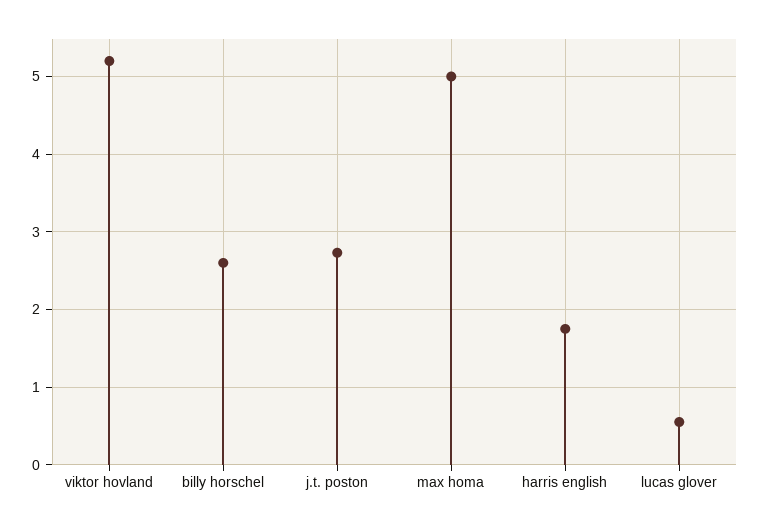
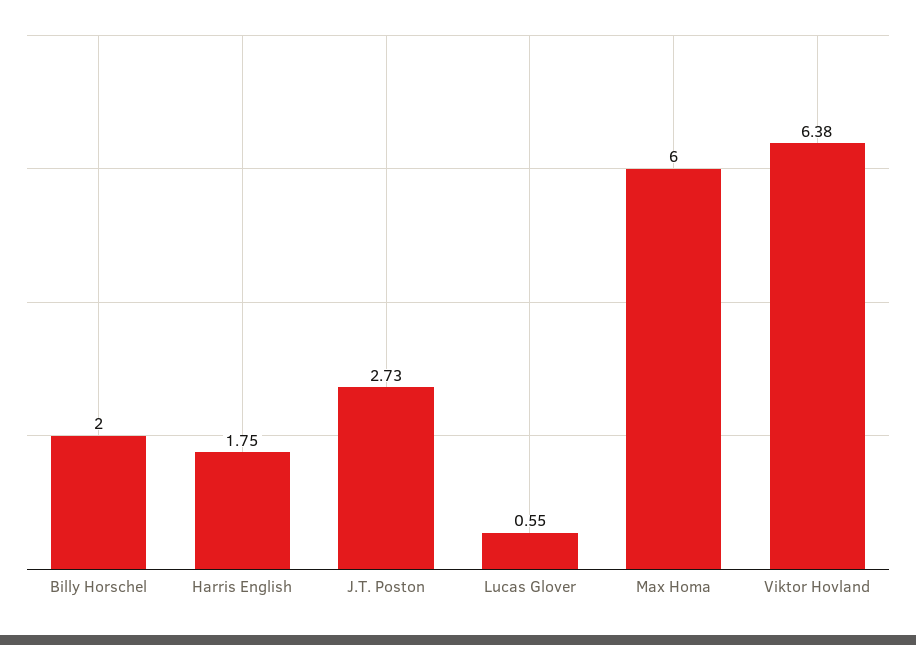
  {
-   "viktor hovland": 5.2,
+   "viktor hovland": 6.38,
-   "billy horschel": 2.6,
+   "billy horschel": 2,
    "j.t. poston": 2.73,
-   "max homa": 5,
+   "max homa": 6,
    "harris english": 1.75,
    "lucas glover": 0.55
  }

